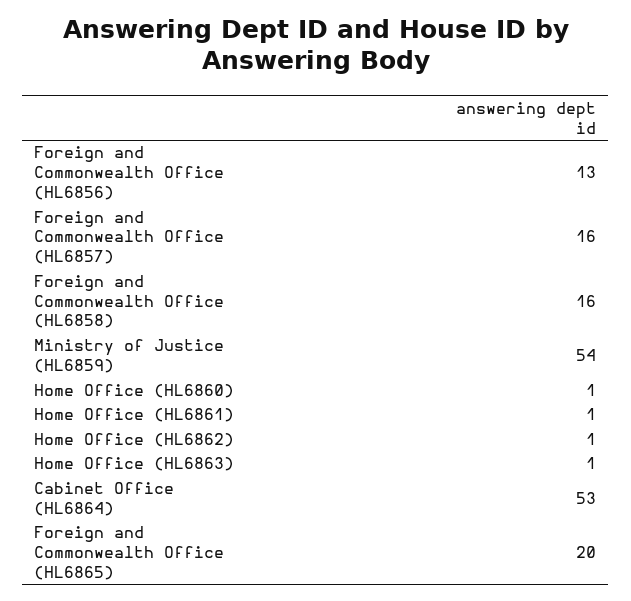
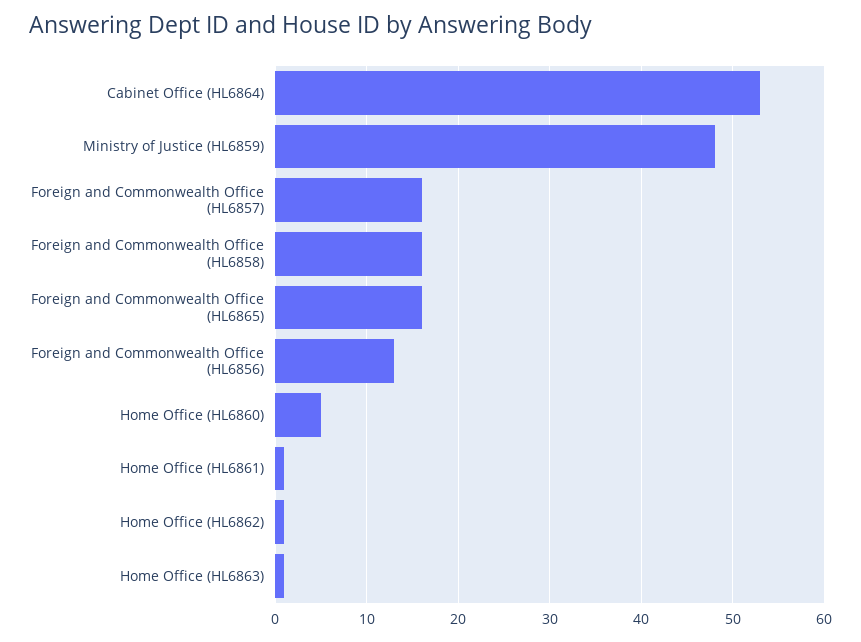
  {
    "Foreign and Commonwealth Office (HL6856)": 13,
    "Foreign and Commonwealth Office (HL6857)": 16,
    "Foreign and Commonwealth Office (HL6858)": 16,
-   "Ministry of Justice (HL6859)": 54,
+   "Ministry of Justice (HL6859)": 48,
-   "Home Office (HL6860)": 1,
+   "Home Office (HL6860)": 5,
    "Home Office (HL6861)": 1,
    "Home Office (HL6862)": 1,
    "Home Office (HL6863)": 1,
    "Cabinet Office (HL6864)": 53,
-   "Foreign and Commonwealth Office (HL6865)": 20
+   "Foreign and Commonwealth Office (HL6865)": 16
  }

